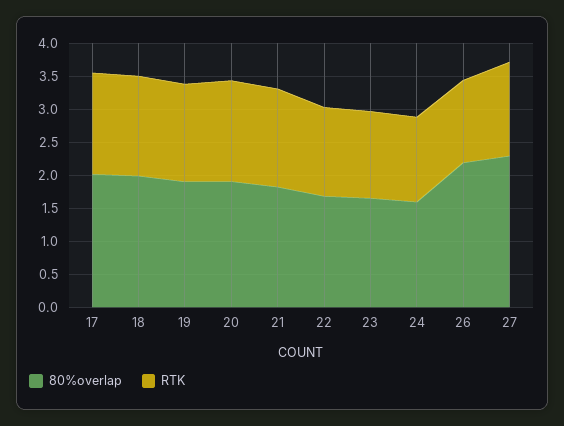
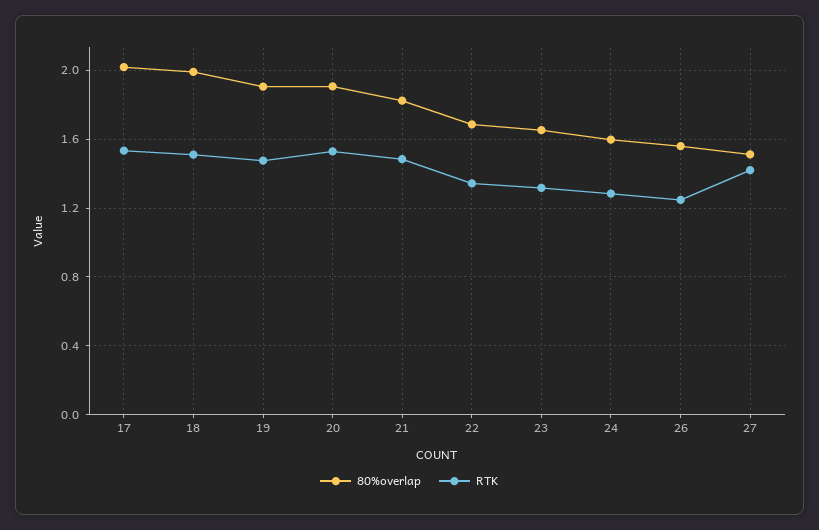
  {
    "80%overlap": {
      "17": 2,
      "18": 2,
      "19": 1.9,
      "20": 1.9,
      "21": 1.8,
      "22": 1.7,
      "23": 1.65,
      "24": 1.6,
-     "26": 2.25,
+     "26": 1.55,
-     "27": 2.25
+     "27": 1.5
    },
    "RTK": {
      "17": 1.55,
      "18": 1.5,
      "19": 1.5,
      "20": 1.55,
      "21": 1.5,
      "22": 1.35,
      "23": 1.3,
      "24": 1.3,
      "26": 1.25,
      "27": 1.4
    }
  }

